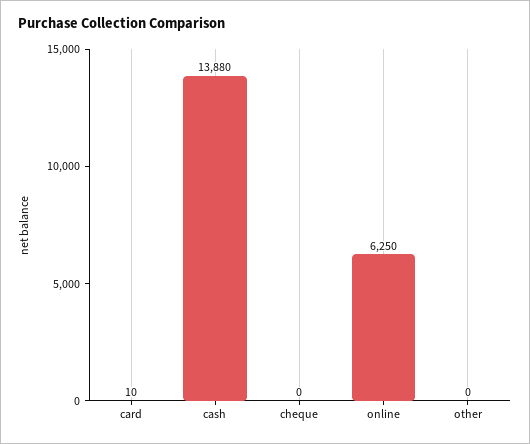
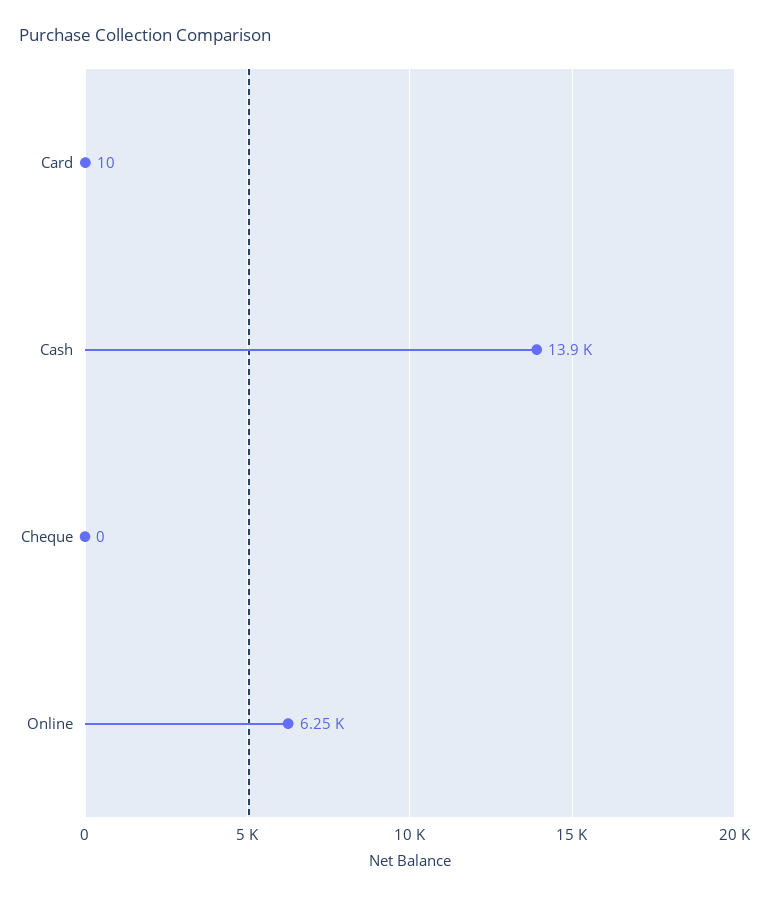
  {
    "card": 10,
    "cash": 13880,
    "cheque": 0,
-   "online": 6250,
+   "online": 6250
-   "other": 0
  }

